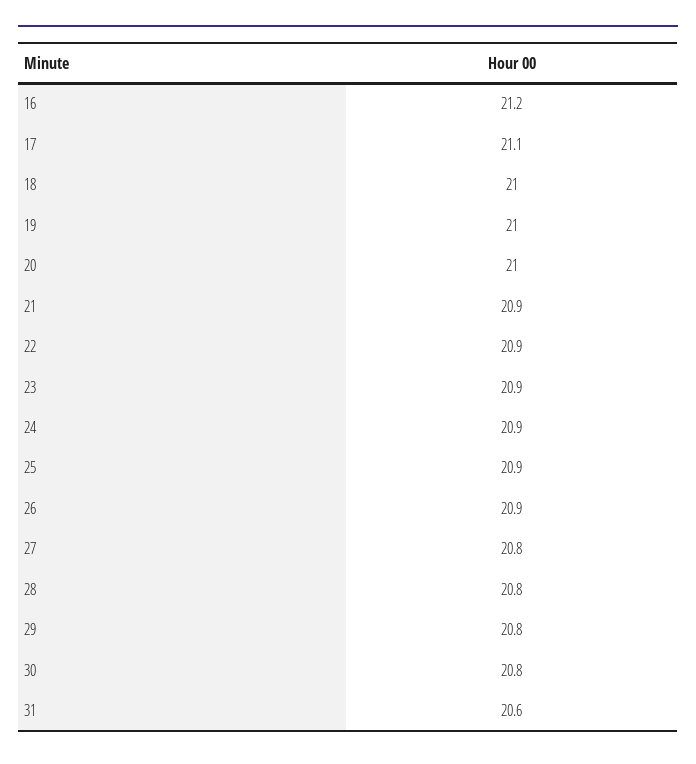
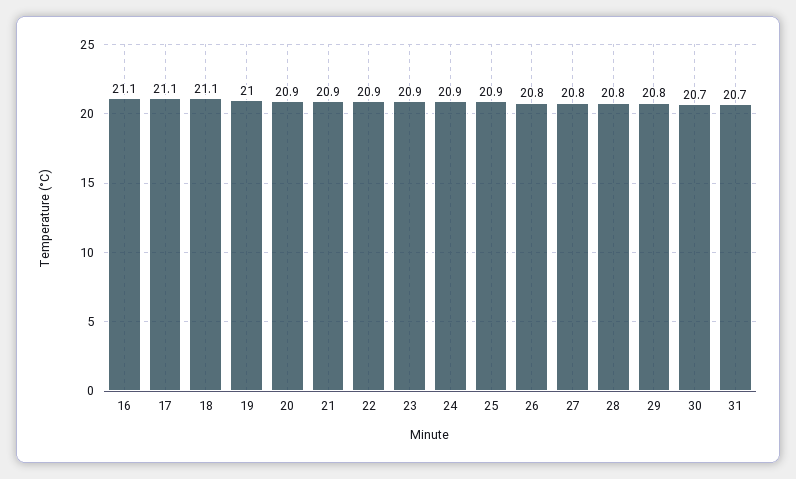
  {
-   "16": 21.2,
+   "16": 21.1,
    "17": 21.1,
-   "18": 21,
+   "18": 21.1,
    "19": 21,
-   "20": 21,
+   "20": 20.9,
    "21": 20.9,
    "22": 20.9,
    "23": 20.9,
    "24": 20.9,
    "25": 20.9,
-   "26": 20.9,
+   "26": 20.8,
    "27": 20.8,
    "28": 20.8,
    "29": 20.8,
-   "30": 20.8,
+   "30": 20.7,
-   "31": 20.6
+   "31": 20.7
  }

